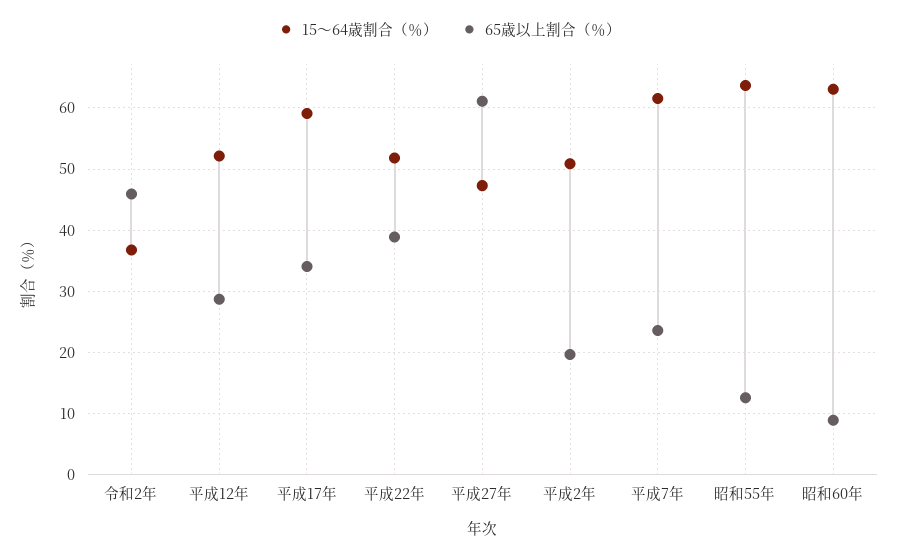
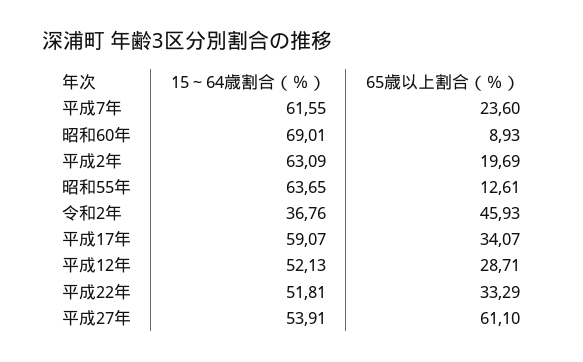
  {
    "15～64歳割合（％）": {
      "令和2年": 36.76,
      "平成12年": 52.13,
      "平成17年": 59.07,
      "平成22年": 51.81,
-     "平成27年": 47,
+     "平成27年": 53.91,
-     "平成2年": 51,
+     "平成2年": 63.09,
      "平成7年": 61.55,
      "昭和55年": 63.65,
-     "昭和60年": 63
+     "昭和60年": 69.01
    },
    "65歳以上割合（％）": {
      "令和2年": 45.93,
      "平成12年": 28.71,
      "平成17年": 34.07,
-     "平成22年": 39,
+     "平成22年": 33.29,
      "平成27年": 61.1,
      "平成2年": 19.69,
      "平成7年": 23.6,
      "昭和55年": 12.61,
      "昭和60年": 8.93
    }
  }

